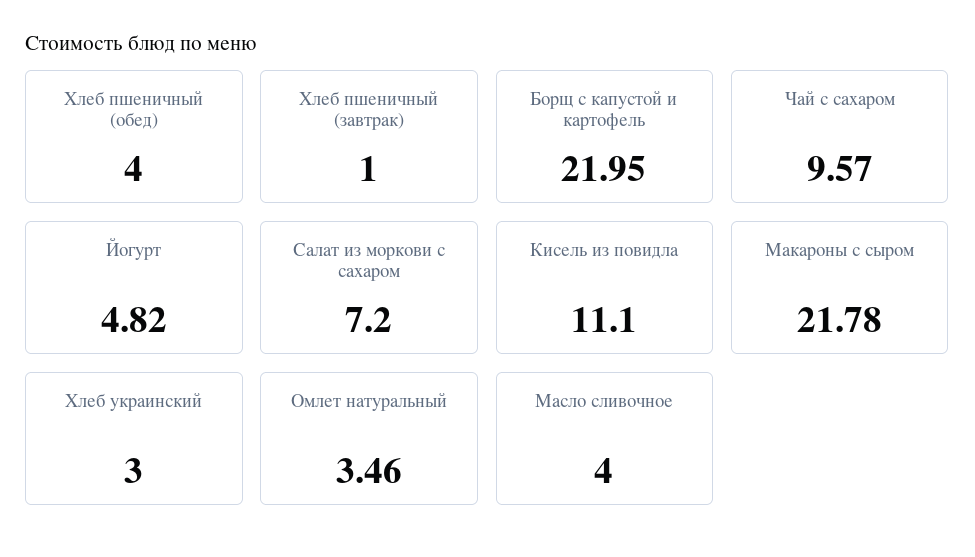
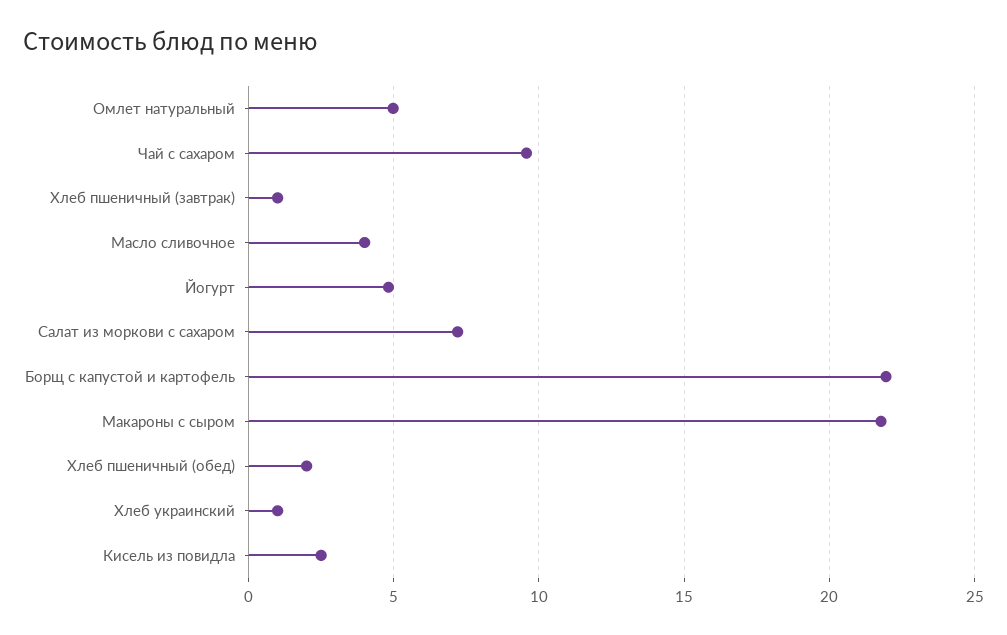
  {
-   "Хлеб пшеничный (обед)": 4,
+   "Хлеб пшеничный (обед)": 2,
    "Хлеб пшеничный (завтрак)": 1,
    "Борщ с капустой и картофель": 21.95,
    "Чай с сахаром": 9.57,
    "Йогурт": 4.82,
    "Салат из моркови с сахаром": 7.2,
-   "Кисель из повидла": 11.1,
+   "Кисель из повидла": 2.5,
    "Макароны с сыром": 21.78,
-   "Хлеб украинский": 3,
+   "Хлеб украинский": 1,
-   "Омлет натуральный": 3.46,
+   "Омлет натуральный": 5,
    "Масло сливочное": 4
  }

